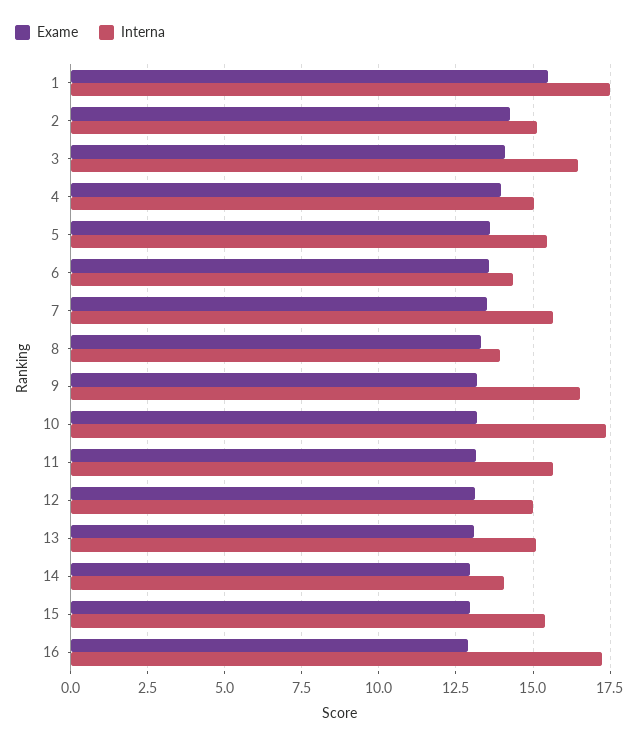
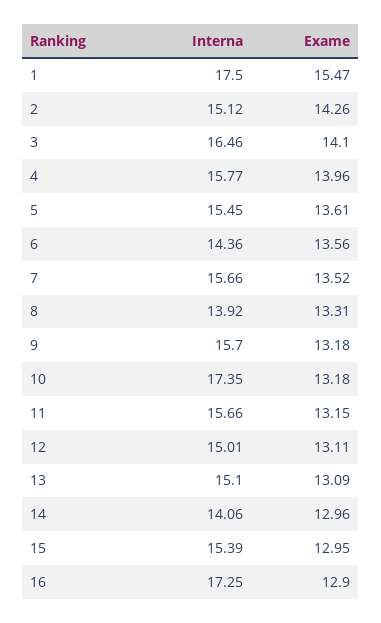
  {
    "Exame": {
      "1": 15.47,
      "2": 14.26,
      "3": 14.1,
      "4": 13.96,
      "5": 13.61,
      "6": 13.56,
      "7": 13.52,
      "8": 13.31,
      "9": 13.18,
      "10": 13.18,
      "11": 13.15,
      "12": 13.11,
      "13": 13.09,
      "14": 12.96,
      "15": 12.95,
      "16": 12.9
    },
    "Interna": {
      "1": 17.5,
      "2": 15.12,
      "3": 16.46,
-     "4": 15,
+     "4": 15.77,
      "5": 15.45,
      "6": 14.36,
      "7": 15.66,
      "8": 13.92,
-     "9": 16.5,
+     "9": 15.7,
      "10": 17.35,
      "11": 15.66,
      "12": 15.01,
      "13": 15.1,
      "14": 14.06,
      "15": 15.39,
      "16": 17.25
    }
  }

